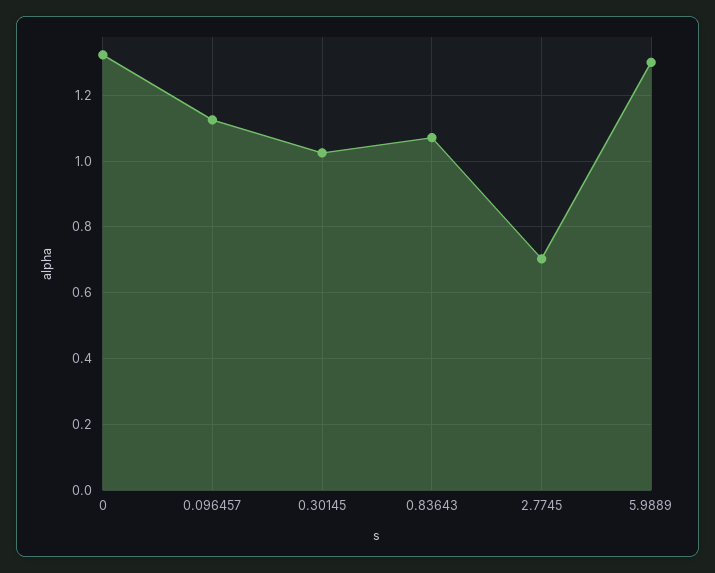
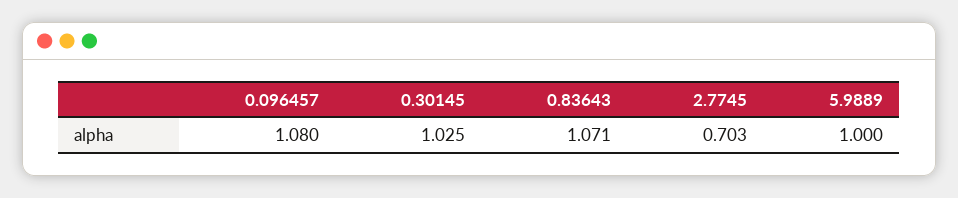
  {
-   "0": 1.32,
-   "0.096457": 1.12,
+   "0.096457": 1.08,
    "0.30145": 1.025,
    "0.83643": 1.071,
    "2.7745": 0.703,
-   "5.9889": 1.3
+   "5.9889": 1
  }

